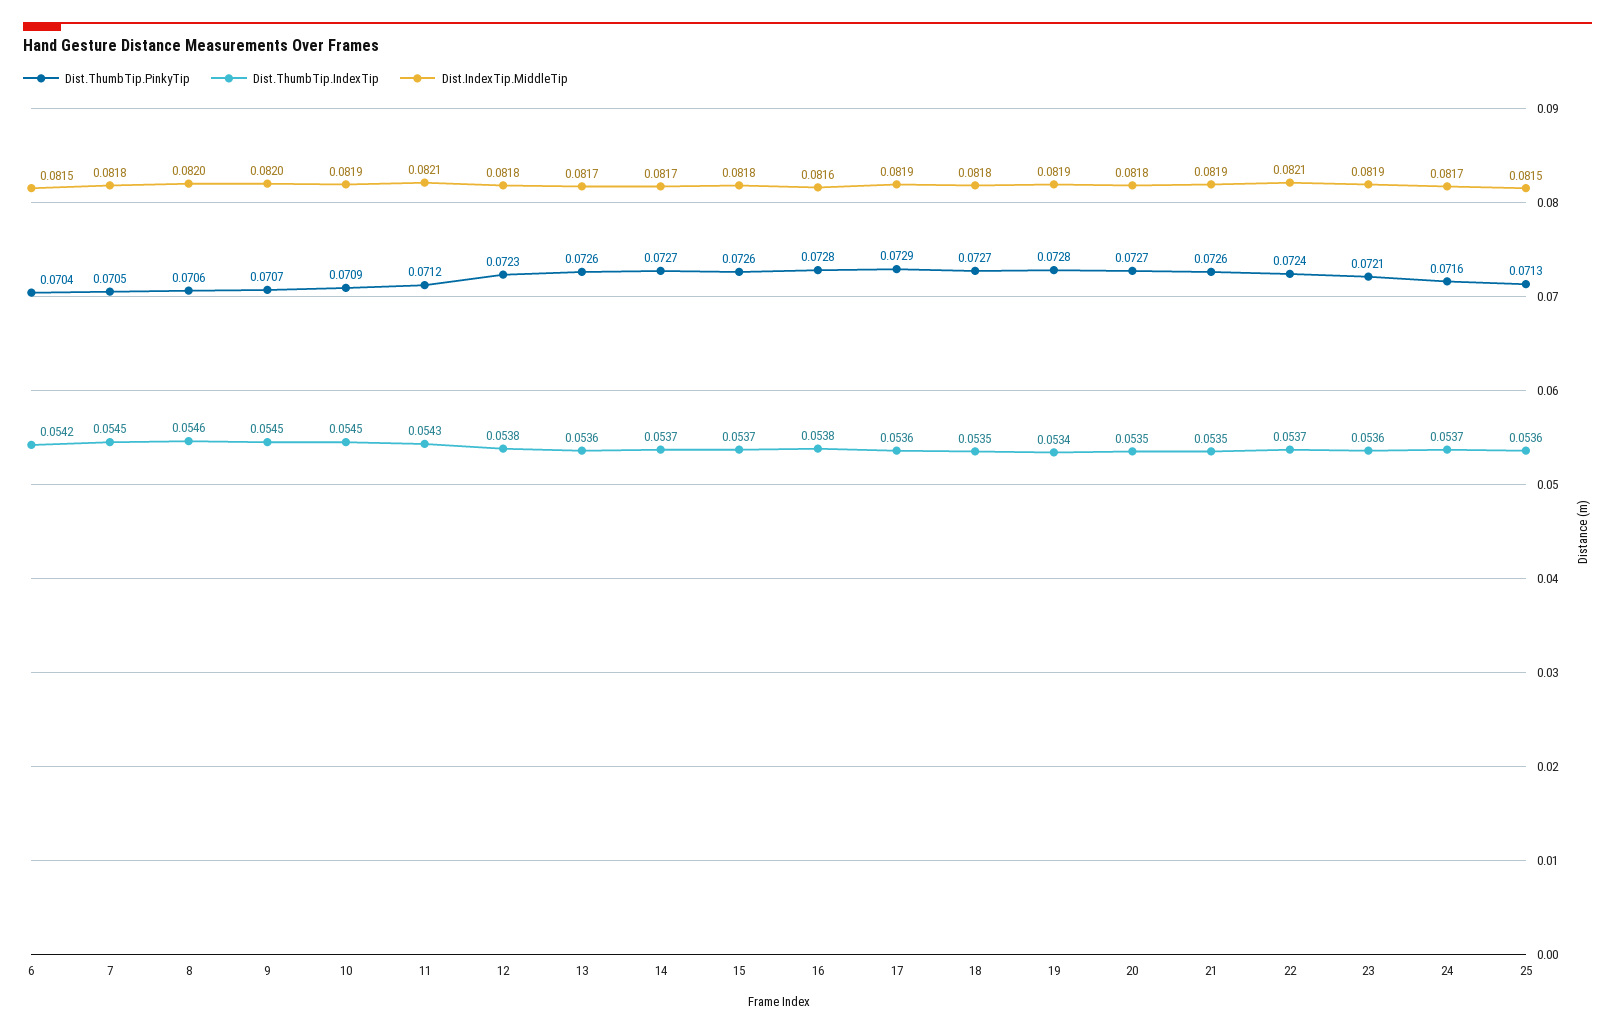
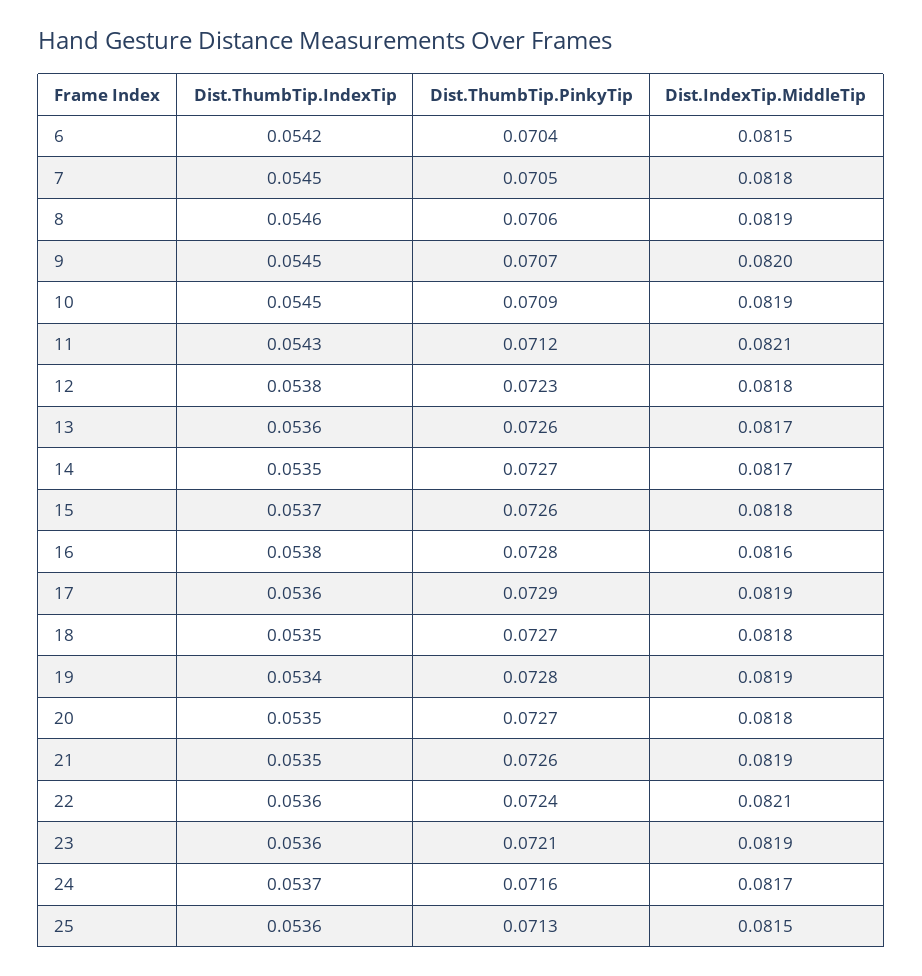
  {
    "Dist.ThumbTip.PinkyTip": {
      "6": 0.0704,
      "7": 0.0705,
      "8": 0.0706,
      "9": 0.0707,
      "10": 0.0709,
      "11": 0.0712,
      "12": 0.0723,
      "13": 0.0726,
      "14": 0.0727,
      "15": 0.0726,
      "16": 0.0728,
      "17": 0.0729,
      "18": 0.0727,
      "19": 0.0728,
      "20": 0.0727,
      "21": 0.0726,
      "22": 0.0724,
      "23": 0.0721,
      "24": 0.0716,
      "25": 0.0713
    },
    "Dist.ThumbTip.IndexTip": {
      "6": 0.0542,
      "7": 0.0545,
      "8": 0.0546,
      "9": 0.0545,
      "10": 0.0545,
      "11": 0.0543,
      "12": 0.0538,
      "13": 0.0536,
-     "14": 0.0537,
+     "14": 0.0535,
      "15": 0.0537,
      "16": 0.0538,
      "17": 0.0536,
      "18": 0.0535,
      "19": 0.0534,
      "20": 0.0535,
      "21": 0.0535,
-     "22": 0.0537,
+     "22": 0.0536,
      "23": 0.0536,
      "24": 0.0537,
      "25": 0.0536
    },
    "Dist.IndexTip.MiddleTip": {
      "6": 0.0815,
      "7": 0.0818,
-     "8": 0.082,
+     "8": 0.0819,
      "9": 0.082,
      "10": 0.0819,
      "11": 0.0821,
      "12": 0.0818,
      "13": 0.0817,
      "14": 0.0817,
      "15": 0.0818,
      "16": 0.0816,
      "17": 0.0819,
      "18": 0.0818,
      "19": 0.0819,
      "20": 0.0818,
      "21": 0.0819,
      "22": 0.0821,
      "23": 0.0819,
      "24": 0.0817,
      "25": 0.0815
    }
  }

